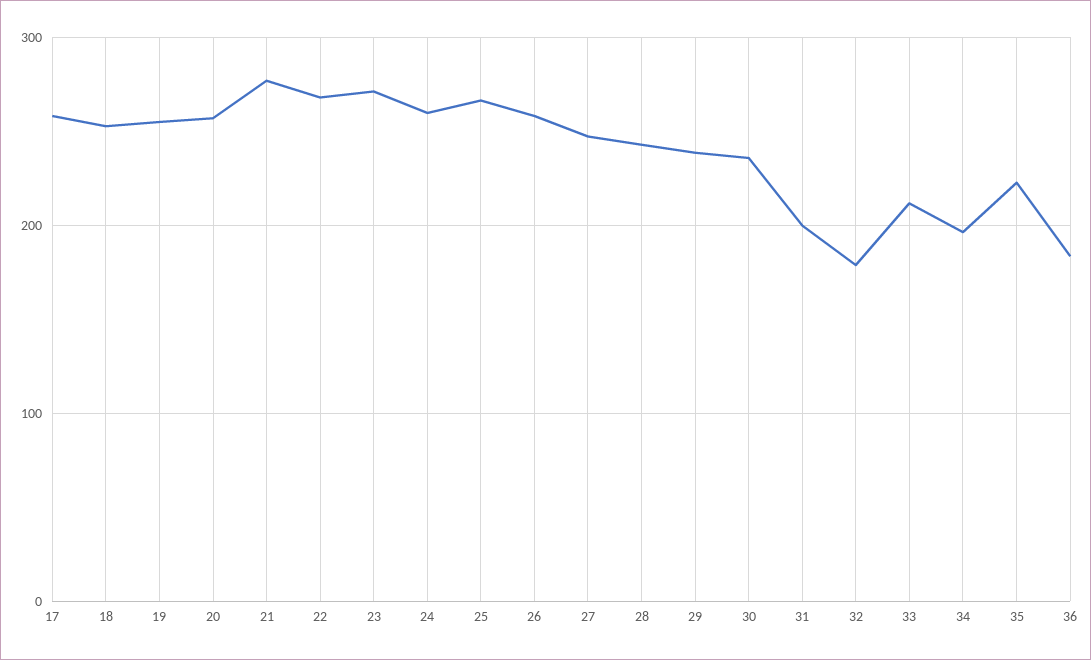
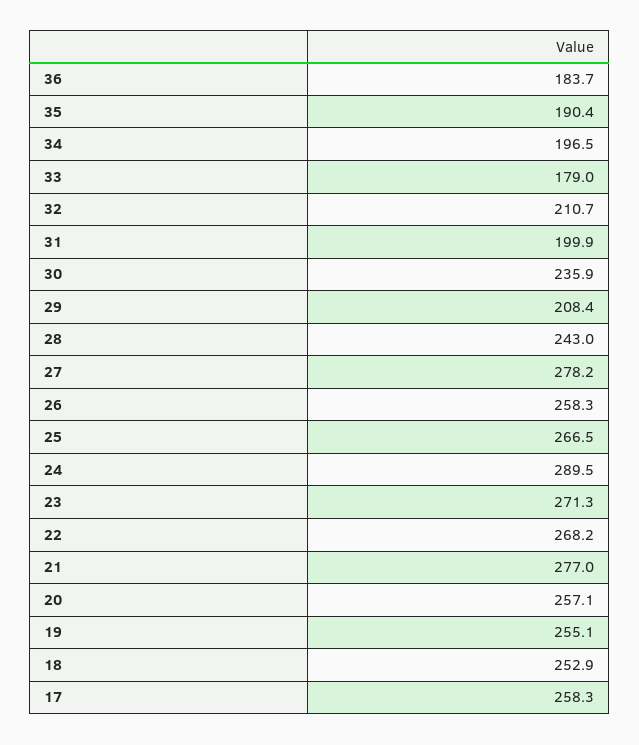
  {
    "17": 258.3,
    "18": 252.9,
    "19": 255.1,
    "20": 257.1,
    "21": 277,
    "22": 268.2,
    "23": 271.3,
-   "24": 260,
+   "24": 289.5,
    "25": 266.5,
    "26": 258.3,
-   "27": 250,
+   "27": 278.2,
    "28": 243,
-   "29": 240,
+   "29": 208.4,
    "30": 235.9,
    "31": 199.9,
-   "32": 180,
+   "32": 210.7,
-   "33": 210,
+   "33": 179,
    "34": 196.5,
-   "35": 220,
+   "35": 190.4,
    "36": 183.7
  }

